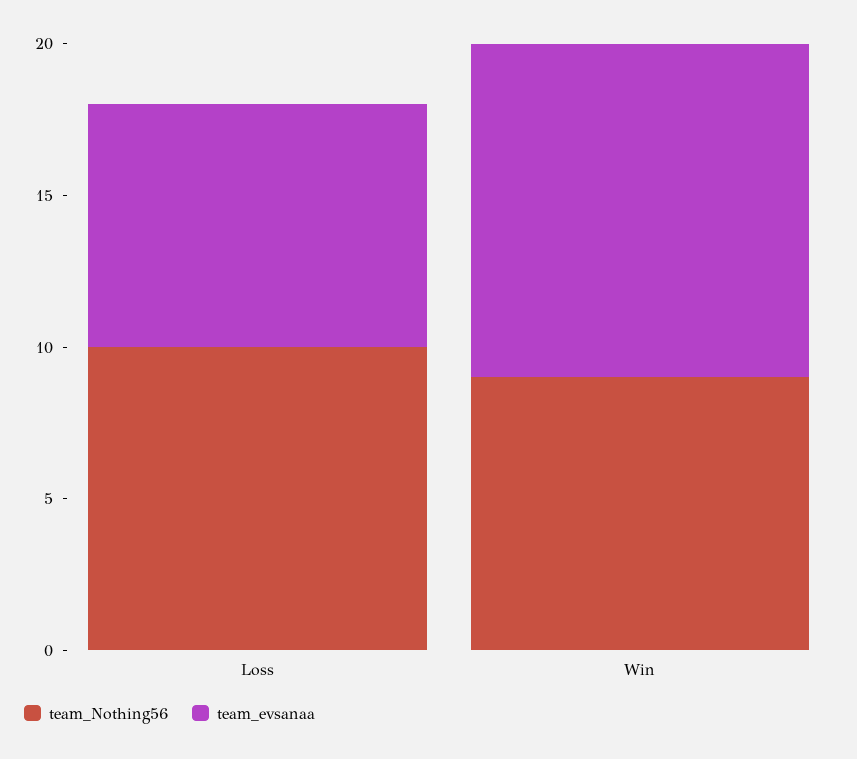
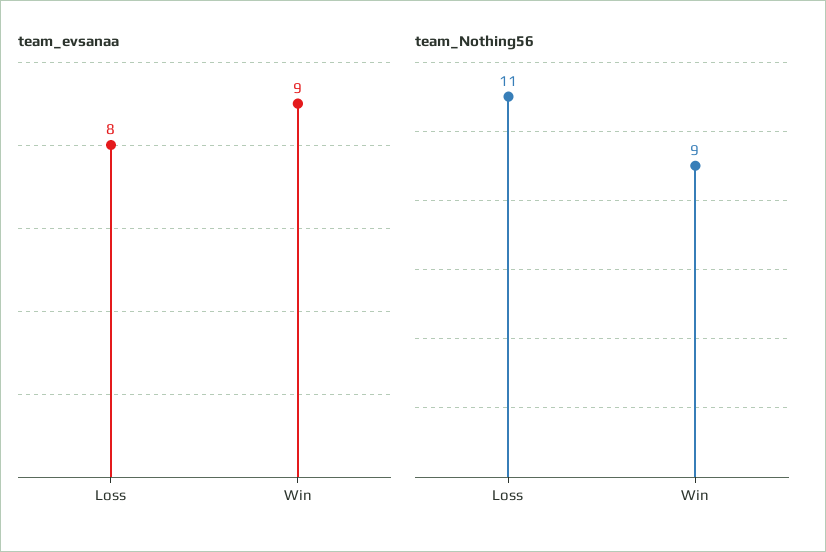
  {
    "team_Nothing56": {
-     "Loss": 10,
+     "Loss": 11,
      "Win": 9
    },
    "team_evsanaa": {
      "Loss": 8,
-     "Win": 11
+     "Win": 9
    }
  }

